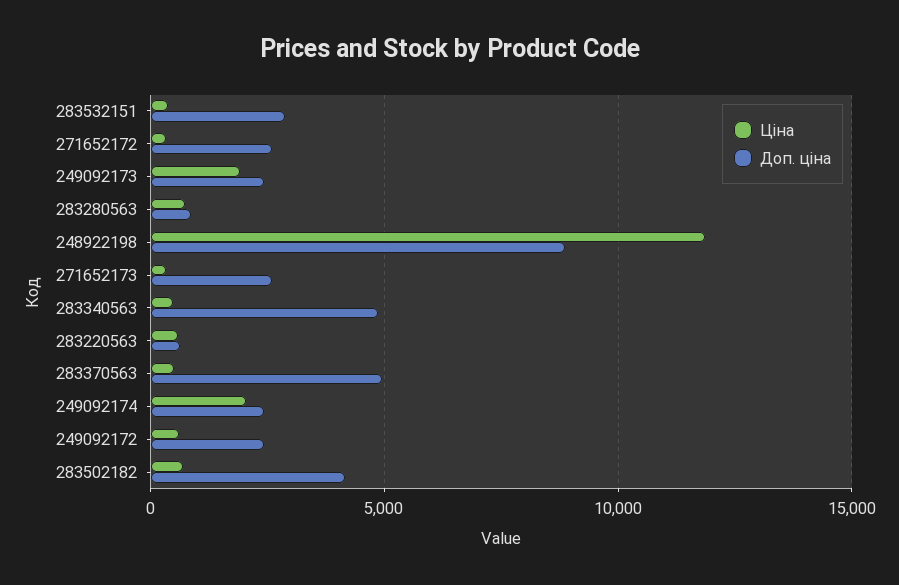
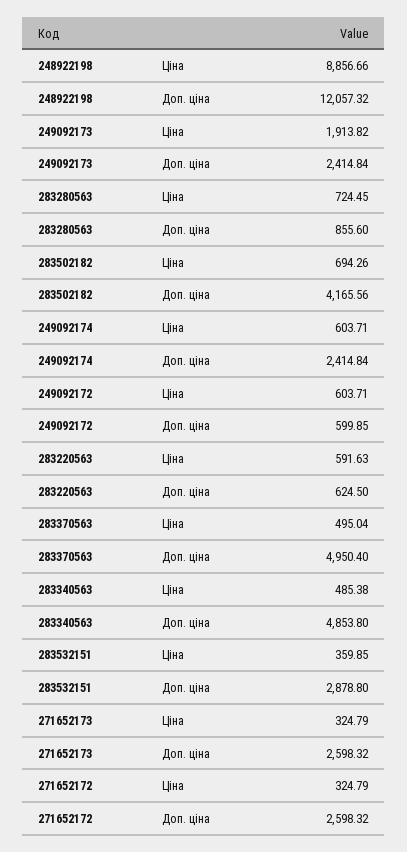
  {
    "Ціна": {
      "283532151": 359.85,
      "271652172": 324.79,
      "249092173": 1913.82,
      "283280563": 724.45,
-     "248922198": 12000,
+     "248922198": 8856.66,
      "271652173": 324.79,
      "283340563": 485.38,
      "283220563": 591.63,
      "283370563": 495.04,
-     "249092174": 2000,
+     "249092174": 603.71,
      "249092172": 603.71,
      "283502182": 694.26
    },
    "Доп. ціна": {
      "283532151": 2878.8,
      "271652172": 2598.32,
      "249092173": 2414.84,
      "283280563": 855.6,
-     "248922198": 9000,
+     "248922198": 12057.32,
      "271652173": 2598.32,
      "283340563": 4853.8,
      "283220563": 624.5,
      "283370563": 4950.4,
      "249092174": 2414.84,
-     "249092172": 2500,
+     "249092172": 599.85,
      "283502182": 4165.56
    }
  }

